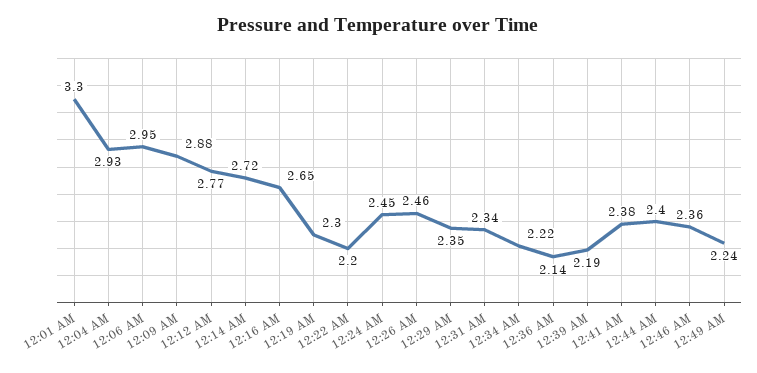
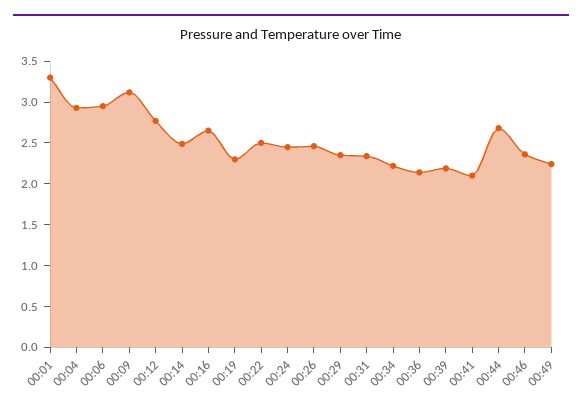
  {
    "12:01 AM": 3.3,
    "12:04 AM": 2.93,
    "12:06 AM": 2.95,
-   "12:09 AM": 2.88,
+   "12:09 AM": 3.1,
    "12:12 AM": 2.77,
-   "12:14 AM": 2.72,
+   "12:14 AM": 2.5,
    "12:16 AM": 2.65,
    "12:19 AM": 2.3,
-   "12:22 AM": 2.2,
+   "12:22 AM": 2.5,
    "12:24 AM": 2.45,
    "12:26 AM": 2.46,
    "12:29 AM": 2.35,
    "12:31 AM": 2.34,
    "12:34 AM": 2.22,
    "12:36 AM": 2.14,
    "12:39 AM": 2.19,
-   "12:41 AM": 2.38,
+   "12:41 AM": 2.1,
-   "12:44 AM": 2.4,
+   "12:44 AM": 2.7,
    "12:46 AM": 2.36,
    "12:49 AM": 2.24
  }

